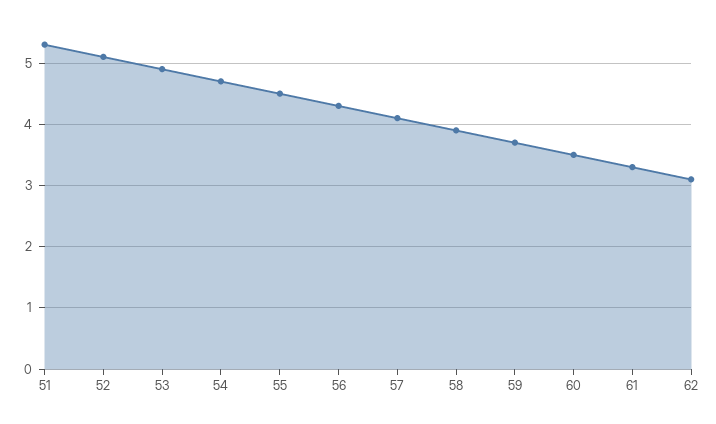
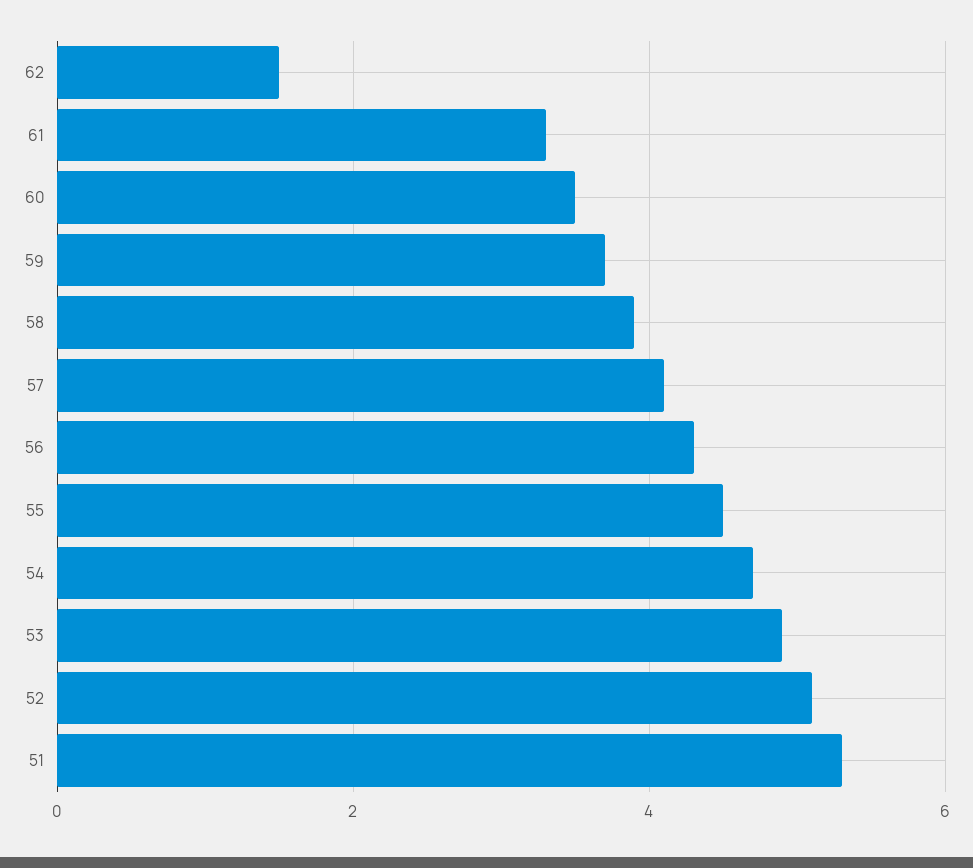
  {
    "51": 5.3,
    "52": 5.1,
    "53": 4.9,
    "54": 4.7,
    "55": 4.5,
    "56": 4.3,
    "57": 4.1,
    "58": 3.9,
    "59": 3.7,
    "60": 3.5,
    "61": 3.3,
-   "62": 3.1
+   "62": 1.5
  }

